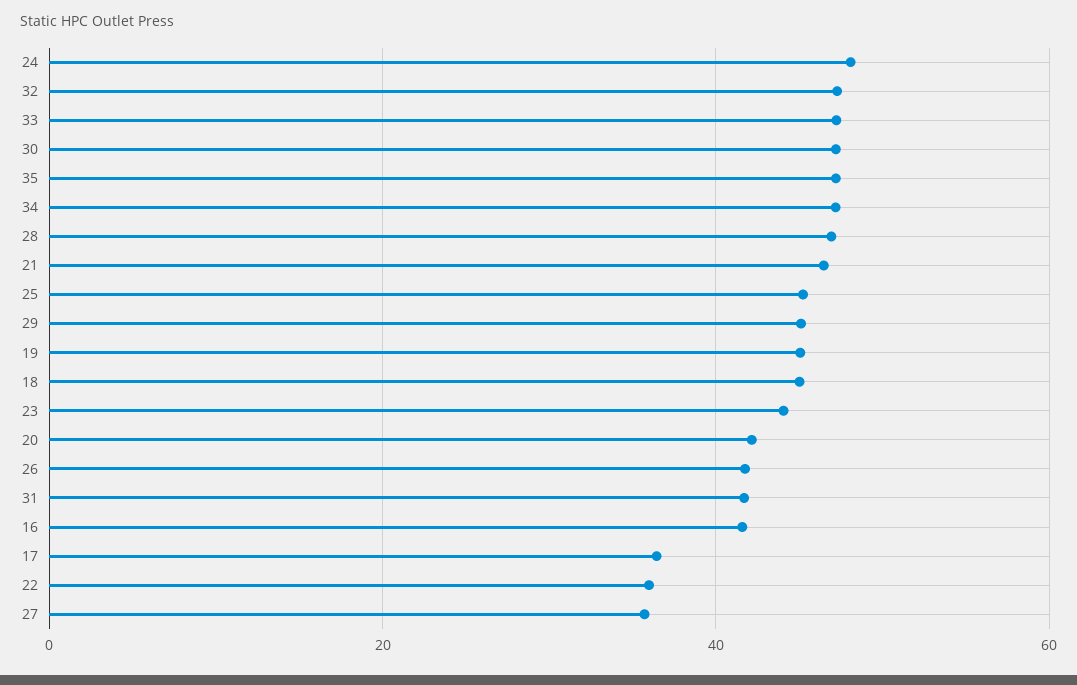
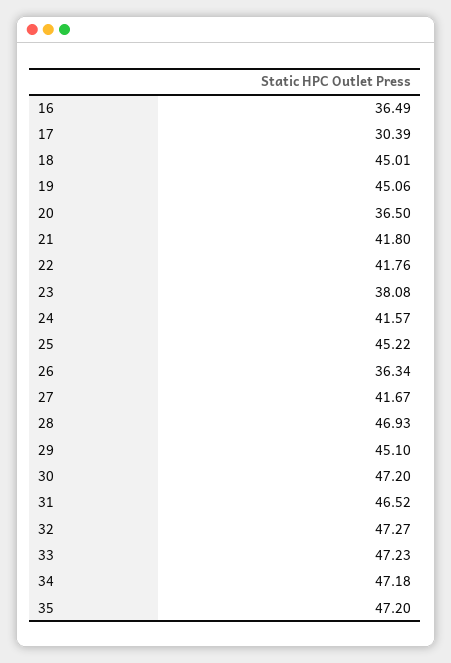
  {
-   "24": 48,
+   "24": 41.57,
    "32": 47.27,
    "33": 47.23,
    "30": 47.2,
    "35": 47.2,
    "34": 47.18,
    "28": 46.93,
-   "21": 46,
+   "21": 41.8,
    "25": 45.22,
    "29": 45.1,
    "19": 45.06,
    "18": 45.01,
-   "23": 44,
+   "23": 38.08,
-   "20": 42,
+   "20": 36.5,
-   "26": 42,
+   "26": 36.34,
-   "31": 42,
+   "31": 46.52,
-   "16": 42,
+   "16": 36.49,
-   "17": 36,
+   "17": 30.39,
-   "22": 36,
+   "22": 41.76,
-   "27": 36
+   "27": 41.67
  }

